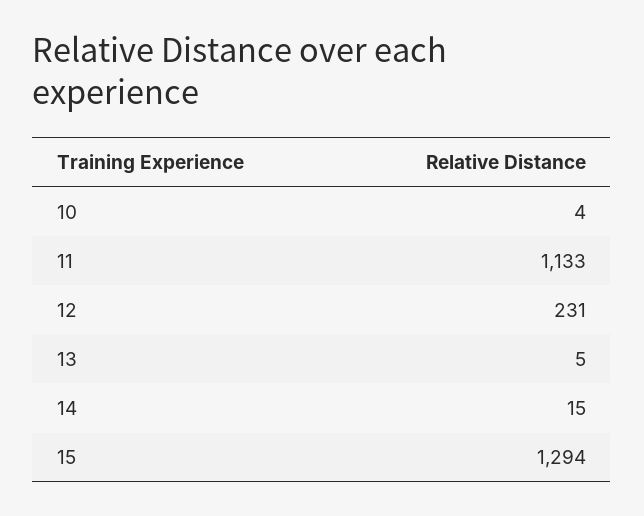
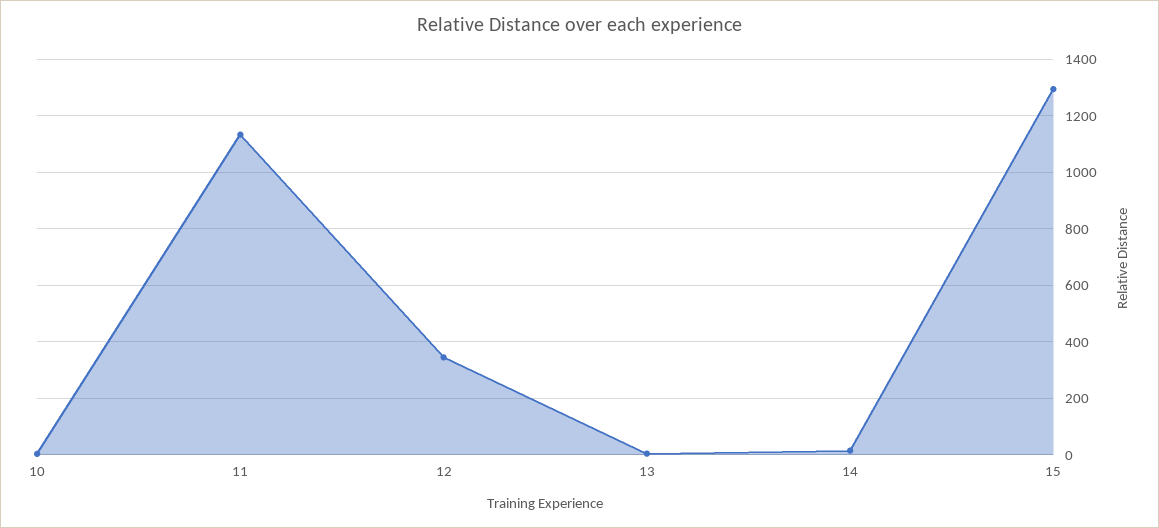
  {
    "10": 4,
    "11": 1133,
-   "12": 231,
+   "12": 350,
    "13": 5,
    "14": 15,
    "15": 1294
  }

